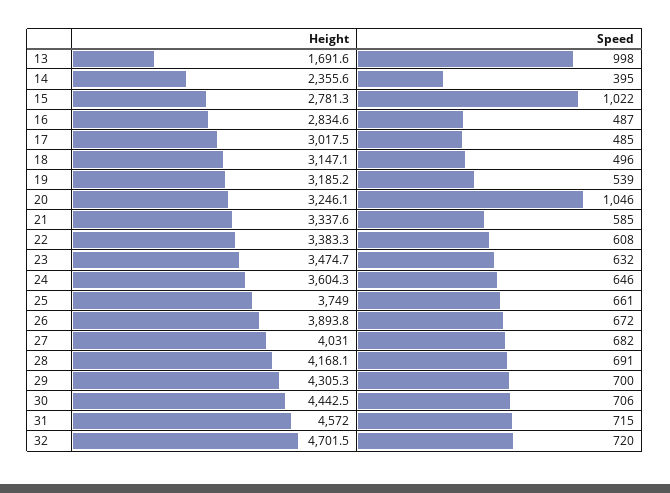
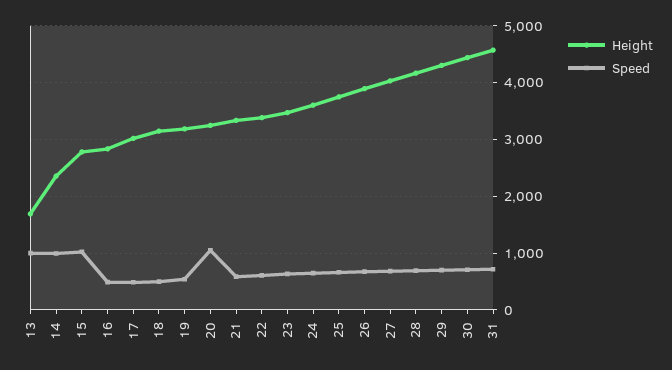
  {
    "Height": {
      "13": 1691.6,
      "14": 2355.6,
      "15": 2781.3,
      "16": 2834.6,
      "17": 3017.5,
      "18": 3147.1,
      "19": 3185.2,
      "20": 3246.1,
      "21": 3337.6,
      "22": 3383.3,
      "23": 3474.7,
      "24": 3604.3,
      "25": 3749,
      "26": 3893.8,
      "27": 4031,
      "28": 4168.1,
      "29": 4305.3,
      "30": 4442.5,
-     "31": 4572,
+     "31": 4572
-     "32": 4701.5
    },
    "Speed": {
      "13": 998,
-     "14": 395,
+     "14": 1000,
      "15": 1022,
      "16": 487,
      "17": 485,
      "18": 496,
      "19": 539,
      "20": 1046,
      "21": 585,
      "22": 608,
      "23": 632,
      "24": 646,
      "25": 661,
      "26": 672,
      "27": 682,
      "28": 691,
      "29": 700,
      "30": 706,
-     "31": 715,
+     "31": 715
-     "32": 720
    }
  }

